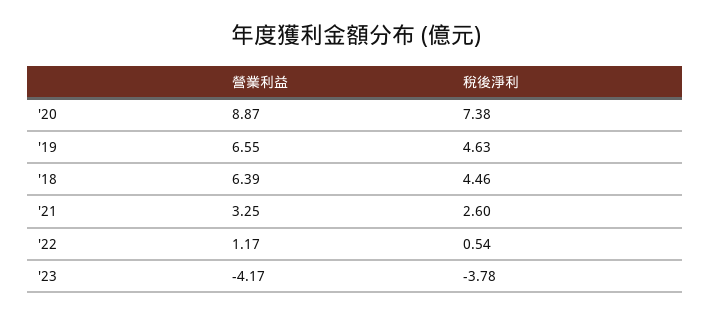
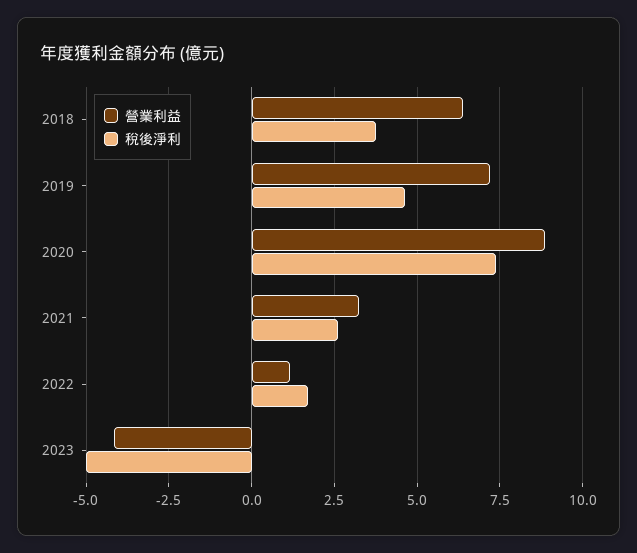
  {
    "營業利益": {
      "'20": 8.87,
-     "'19": 6.55,
+     "'19": 7.25,
      "'18": 6.39,
      "'21": 3.25,
      "'22": 1.17,
      "'23": -4.17
    },
    "稅後淨利": {
      "'20": 7.38,
      "'19": 4.63,
-     "'18": 4.46,
+     "'18": 3.75,
      "'21": 2.6,
-     "'22": 0.54,
+     "'22": 1.75,
-     "'23": -3.78
+     "'23": -5
    }
  }

